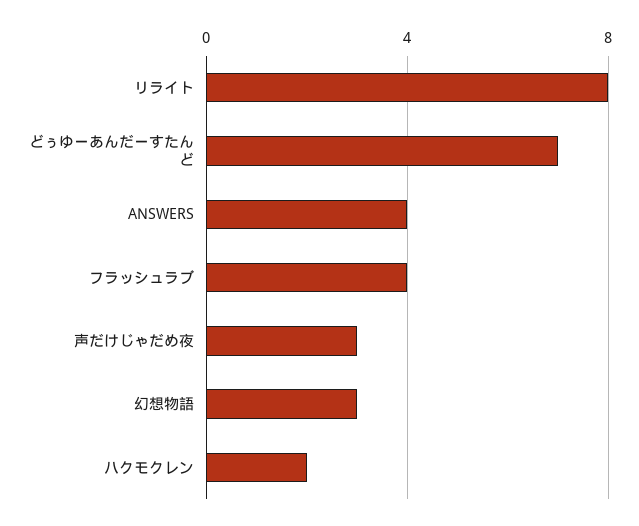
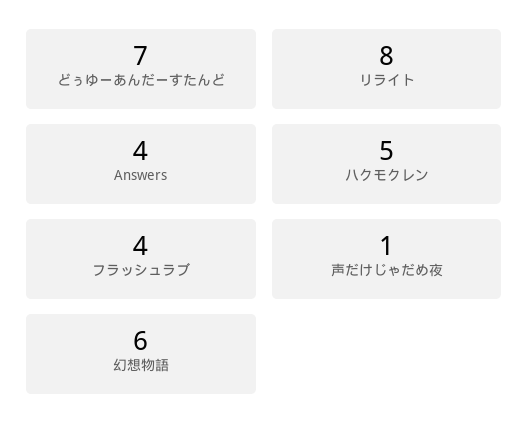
  {
    "リライト": 8,
    "どぅゆーあんだーすたんど": 7,
    "ANSWERS": 4,
    "フラッシュラブ": 4,
-   "声だけじゃだめ夜": 3,
+   "声だけじゃだめ夜": 1,
-   "幻想物語": 3,
+   "幻想物語": 6,
-   "ハクモクレン": 2
+   "ハクモクレン": 5
  }

